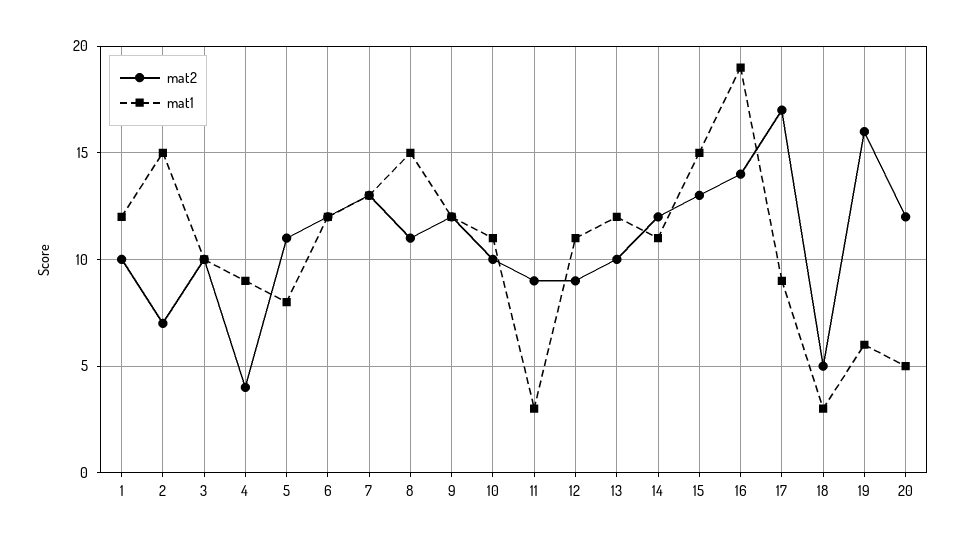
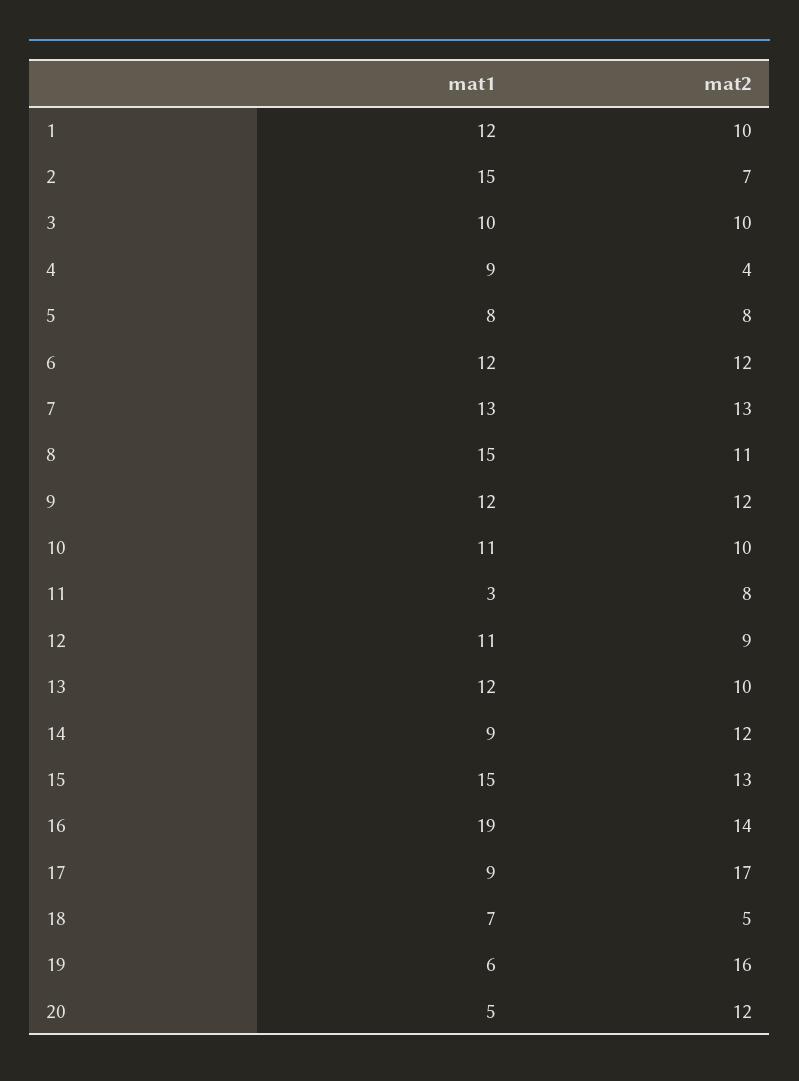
  {
    "mat2": {
      "1": 10,
      "2": 7,
      "3": 10,
      "4": 4,
-     "5": 11,
+     "5": 8,
      "6": 12,
      "7": 13,
      "8": 11,
      "9": 12,
      "10": 10,
-     "11": 9,
+     "11": 8,
      "12": 9,
      "13": 10,
      "14": 12,
      "15": 13,
      "16": 14,
      "17": 17,
      "18": 5,
      "19": 16,
      "20": 12
    },
    "mat1": {
      "1": 12,
      "2": 15,
      "3": 10,
      "4": 9,
      "5": 8,
      "6": 12,
      "7": 13,
      "8": 15,
      "9": 12,
      "10": 11,
      "11": 3,
      "12": 11,
      "13": 12,
-     "14": 11,
+     "14": 9,
      "15": 15,
      "16": 19,
      "17": 9,
-     "18": 3,
+     "18": 7,
      "19": 6,
      "20": 5
    }
  }

